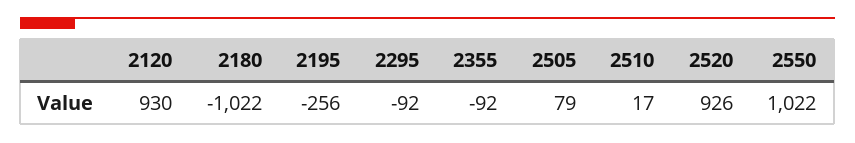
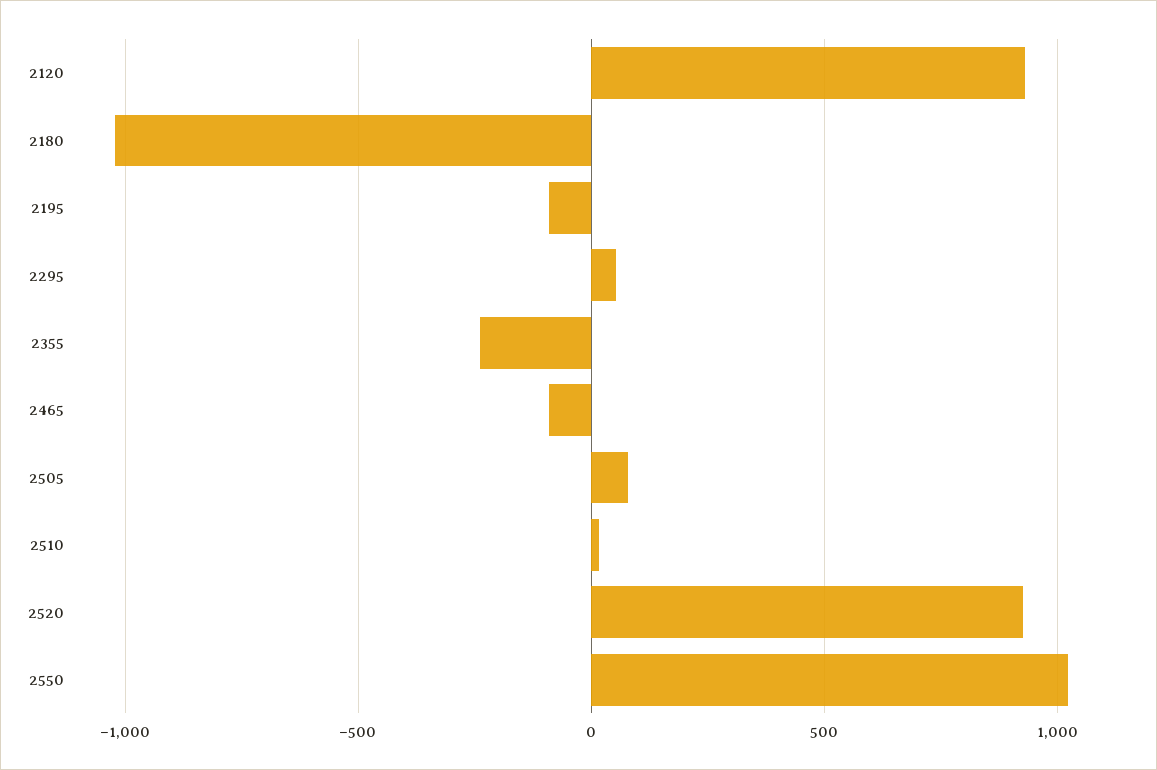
  {
    "2120": 930,
    "2180": -1022,
-   "2195": -256,
+   "2195": -100,
-   "2295": -92,
+   "2295": 50,
-   "2355": -92,
+   "2355": -250,
    "2505": 79,
    "2510": 17,
    "2520": 926,
-   "2550": 1022
+   "2550": 1022,
+   "2465": -100
  }

